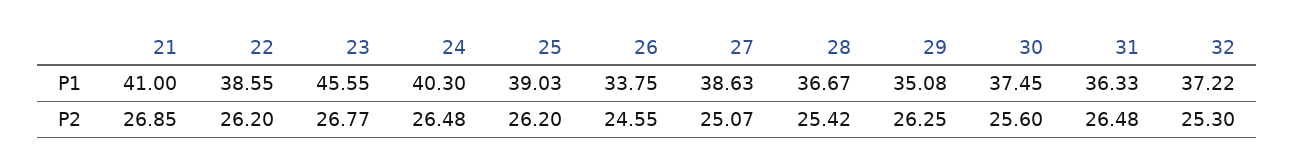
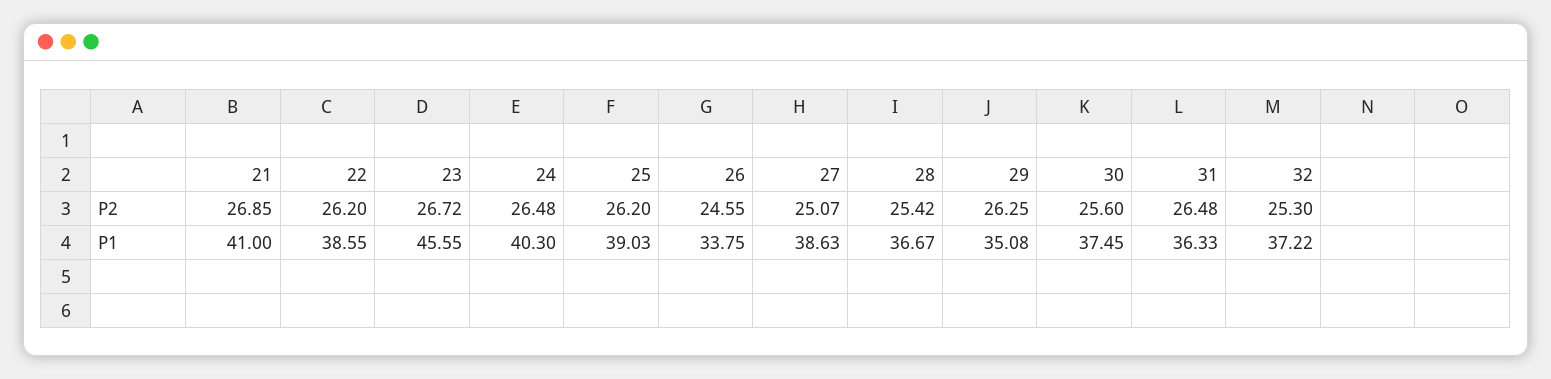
  {
    "21": {
      "P1": 41,
      "P2": 26.85
    },
    "22": {
      "P1": 38.55,
      "P2": 26.2
    },
    "23": {
      "P1": 45.55,
-     "P2": 26.77
+     "P2": 26.72
    },
    "24": {
      "P1": 40.3,
      "P2": 26.48
    },
    "25": {
      "P1": 39.03,
      "P2": 26.2
    },
    "26": {
      "P1": 33.75,
      "P2": 24.55
    },
    "27": {
      "P1": 38.63,
      "P2": 25.07
    },
    "28": {
      "P1": 36.67,
      "P2": 25.42
    },
    "29": {
      "P1": 35.08,
      "P2": 26.25
    },
    "30": {
      "P1": 37.45,
      "P2": 25.6
    },
    "31": {
      "P1": 36.33,
      "P2": 26.48
    },
    "32": {
      "P1": 37.22,
      "P2": 25.3
    }
  }

